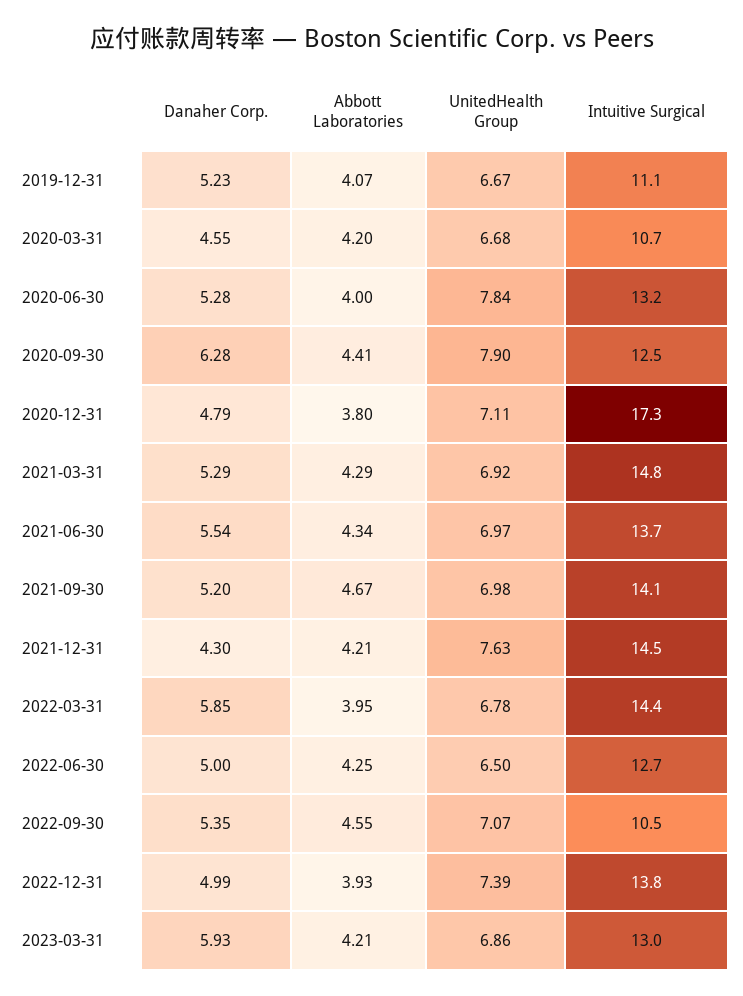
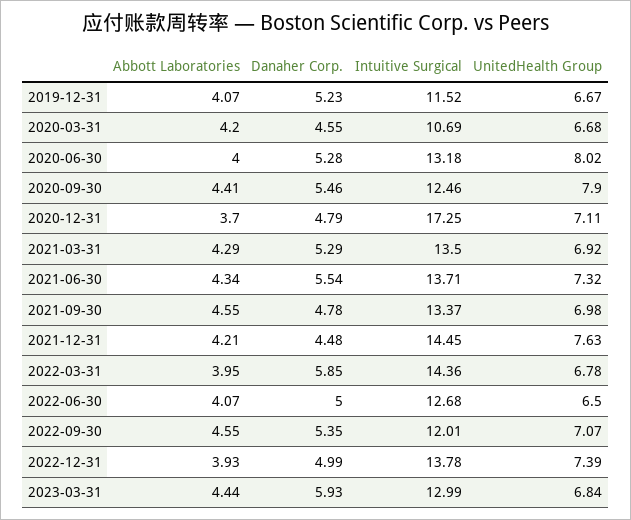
  {
    "Danaher Corp.": {
      "2019-12-31": 5.23,
      "2020-03-31": 4.55,
      "2020-06-30": 5.28,
-     "2020-09-30": 6.28,
+     "2020-09-30": 5.46,
      "2020-12-31": 4.79,
      "2021-03-31": 5.29,
      "2021-06-30": 5.54,
-     "2021-09-30": 5.2,
+     "2021-09-30": 4.78,
-     "2021-12-31": 4.3,
+     "2021-12-31": 4.48,
      "2022-03-31": 5.85,
      "2022-06-30": 5,
      "2022-09-30": 5.35,
      "2022-12-31": 4.99,
      "2023-03-31": 5.93
    },
    "Abbott Laboratories": {
      "2019-12-31": 4.07,
      "2020-03-31": 4.2,
      "2020-06-30": 4,
      "2020-09-30": 4.41,
-     "2020-12-31": 3.8,
+     "2020-12-31": 3.7,
      "2021-03-31": 4.29,
      "2021-06-30": 4.34,
-     "2021-09-30": 4.67,
+     "2021-09-30": 4.55,
      "2021-12-31": 4.21,
      "2022-03-31": 3.95,
-     "2022-06-30": 4.25,
+     "2022-06-30": 4.07,
      "2022-09-30": 4.55,
      "2022-12-31": 3.93,
-     "2023-03-31": 4.21
+     "2023-03-31": 4.44
    },
    "UnitedHealth Group": {
      "2019-12-31": 6.67,
      "2020-03-31": 6.68,
-     "2020-06-30": 7.84,
+     "2020-06-30": 8.02,
      "2020-09-30": 7.9,
      "2020-12-31": 7.11,
      "2021-03-31": 6.92,
-     "2021-06-30": 6.97,
+     "2021-06-30": 7.32,
      "2021-09-30": 6.98,
      "2021-12-31": 7.63,
      "2022-03-31": 6.78,
      "2022-06-30": 6.5,
      "2022-09-30": 7.07,
      "2022-12-31": 7.39,
-     "2023-03-31": 6.86
+     "2023-03-31": 6.84
    },
    "Intuitive Surgical": {
-     "2019-12-31": 11.1,
+     "2019-12-31": 11.52,
      "2020-03-31": 10.69,
      "2020-06-30": 13.18,
      "2020-09-30": 12.46,
      "2020-12-31": 17.25,
-     "2021-03-31": 14.8,
+     "2021-03-31": 13.5,
      "2021-06-30": 13.71,
-     "2021-09-30": 14.1,
+     "2021-09-30": 13.37,
      "2021-12-31": 14.45,
      "2022-03-31": 14.36,
      "2022-06-30": 12.68,
-     "2022-09-30": 10.5,
+     "2022-09-30": 12.01,
      "2022-12-31": 13.78,
      "2023-03-31": 12.99
    }
  }

